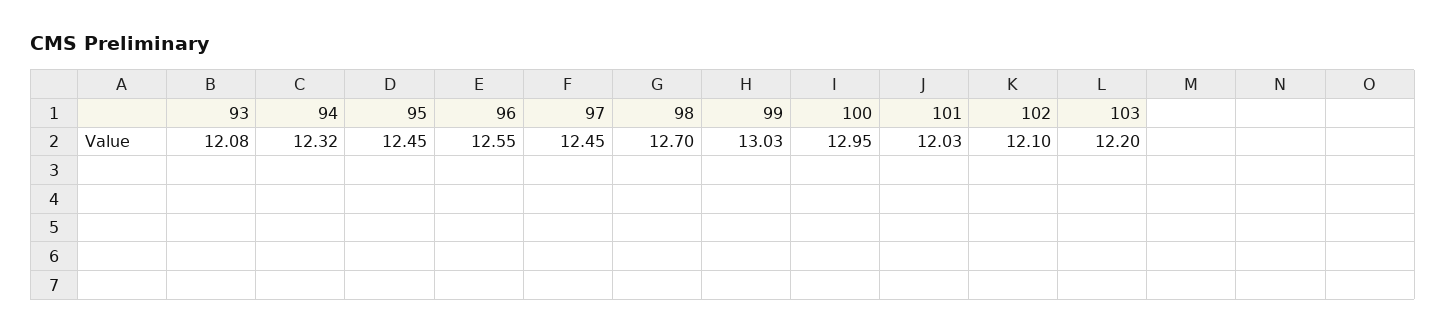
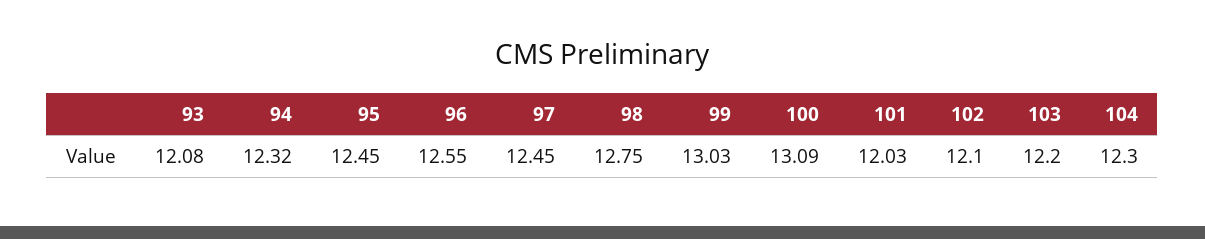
  {
    "93": 12.08,
    "94": 12.32,
    "95": 12.45,
    "96": 12.55,
    "97": 12.45,
-   "98": 12.7,
+   "98": 12.75,
    "99": 13.03,
-   "100": 12.95,
+   "100": 13.09,
    "101": 12.03,
    "102": 12.1,
-   "103": 12.2
+   "103": 12.2,
+   "104": 12.3
  }

